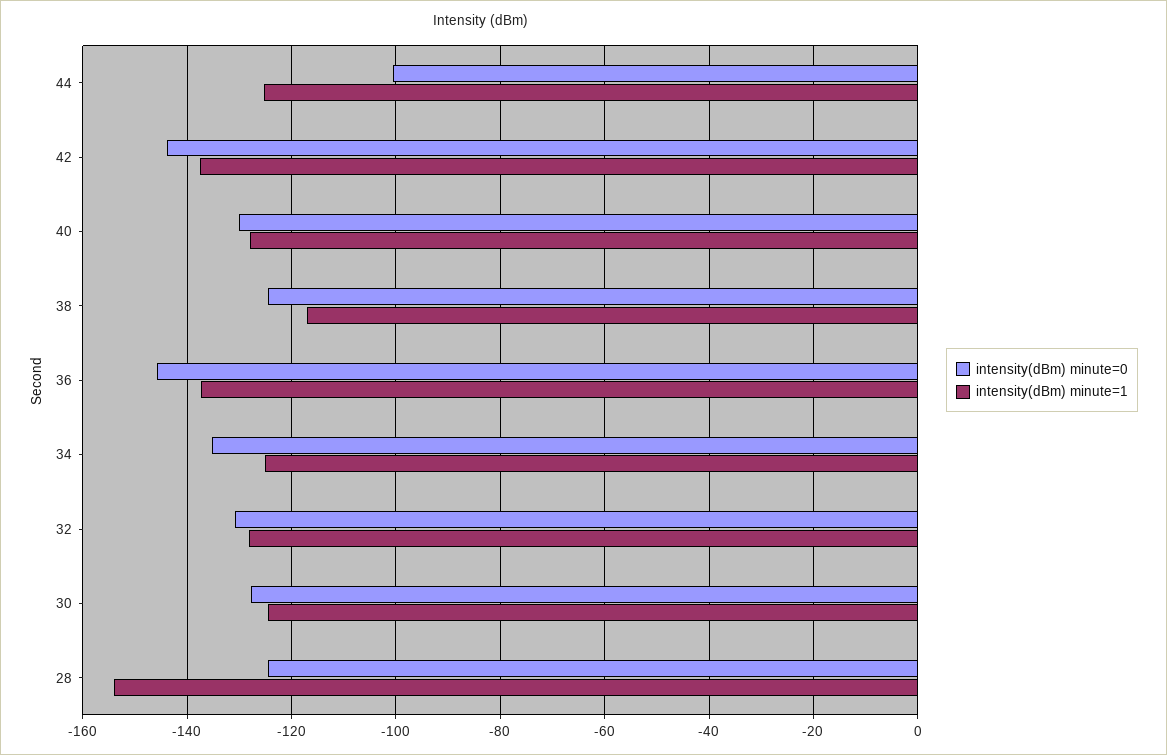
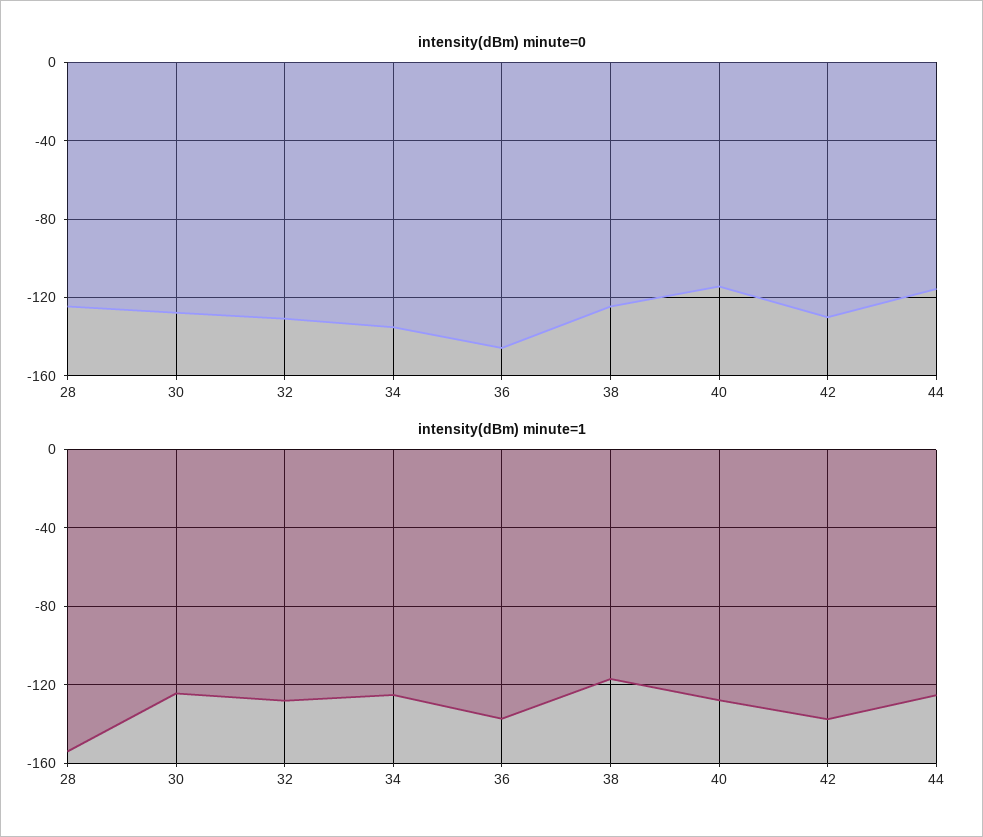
  {
    "intensity(dBm) minute=0": {
-     "44": -100,
+     "44": -115,
-     "42": -144,
+     "42": -130,
-     "40": -130,
+     "40": -115,
      "38": -124,
      "36": -146,
      "34": -136,
      "32": -130,
      "30": -128,
      "28": -124
    },
    "intensity(dBm) minute=1": {
      "44": -126,
      "42": -138,
      "40": -128,
      "38": -118,
      "36": -138,
      "34": -126,
      "32": -128,
      "30": -124,
      "28": -154
    }
  }

